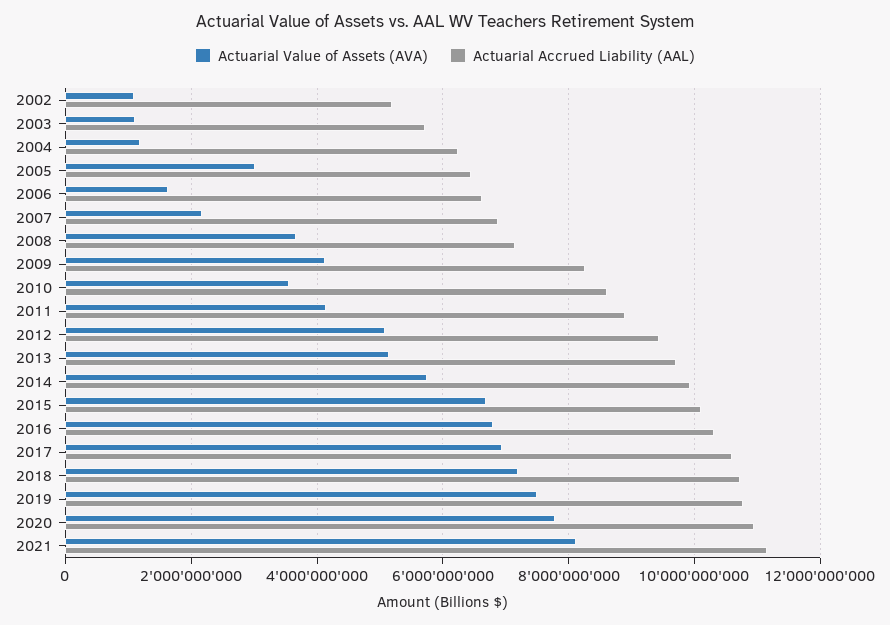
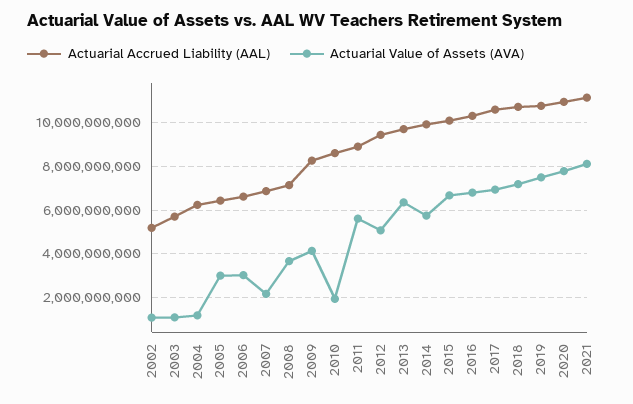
  {
    "Actuarial Value of Assets (AVA)": {
      "2002": 1000000000,
      "2003": 1000000000,
      "2004": 1200000000,
      "2005": 3000000000,
-     "2006": 1600000000,
+     "2006": 3000000000,
      "2007": 2200000000,
      "2008": 3600000000,
      "2009": 4200000000,
-     "2010": 3600000000,
+     "2010": 2000000000,
-     "2011": 4200000000,
+     "2011": 5500000000,
      "2012": 5000000000,
-     "2013": 5200000000,
+     "2013": 6500000000,
      "2014": 5800000000,
      "2015": 6600000000,
      "2016": 6800000000,
      "2017": 7000000000,
      "2018": 7200000000,
      "2019": 7400000000,
      "2020": 7800000000,
      "2021": 8200000000
    },
    "Actuarial Accrued Liability (AAL)": {
      "2002": 5200000000,
      "2003": 5800000000,
      "2004": 6200000000,
      "2005": 6400000000,
      "2006": 6600000000,
      "2007": 6800000000,
      "2008": 7200000000,
      "2009": 8200000000,
      "2010": 8600000000,
      "2011": 9000000000,
      "2012": 9400000000,
      "2013": 9800000000,
      "2014": 10000000000,
      "2015": 10000000000,
      "2016": 10400000000,
      "2017": 10600000000,
      "2018": 10800000000,
      "2019": 10800000000,
      "2020": 11000000000,
      "2021": 11200000000
    }
  }

